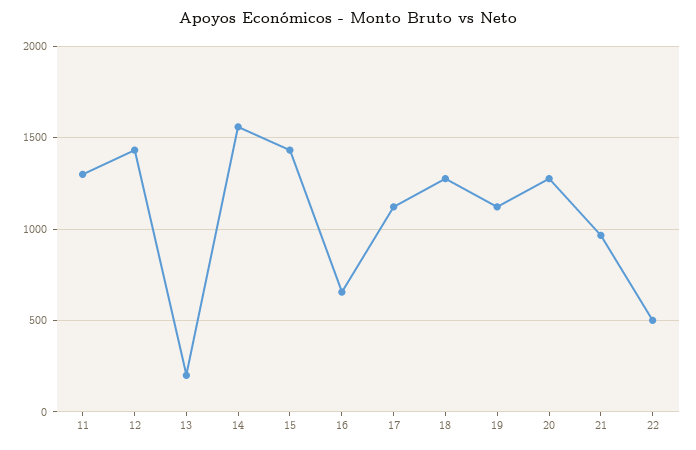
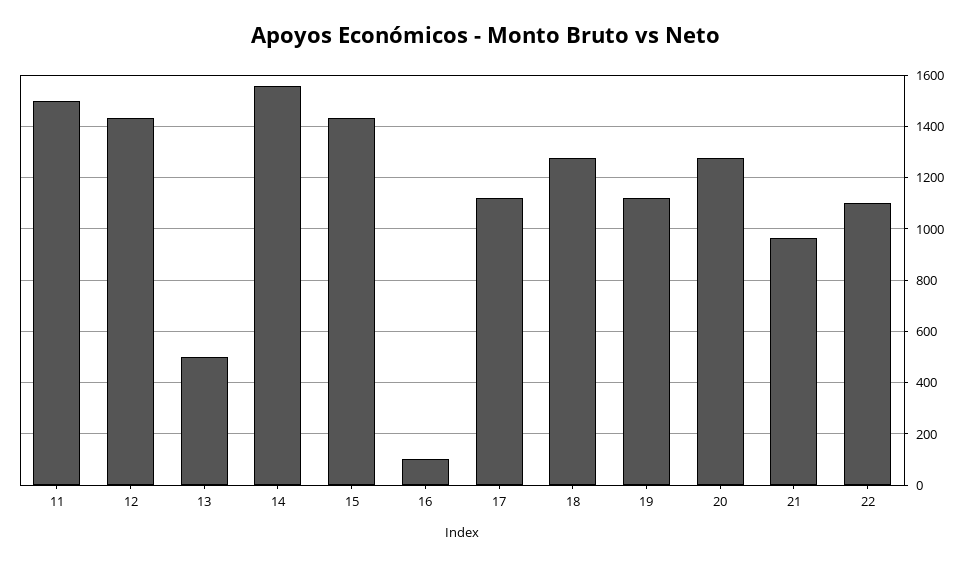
  {
-   "11": 1300,
+   "11": 1500,
    "12": 1425,
-   "13": 200,
+   "13": 500,
    "14": 1550,
    "15": 1425,
-   "16": 650,
+   "16": 100,
    "17": 1125,
    "18": 1275,
    "19": 1125,
    "20": 1275,
    "21": 975,
-   "22": 500
+   "22": 1100
  }

